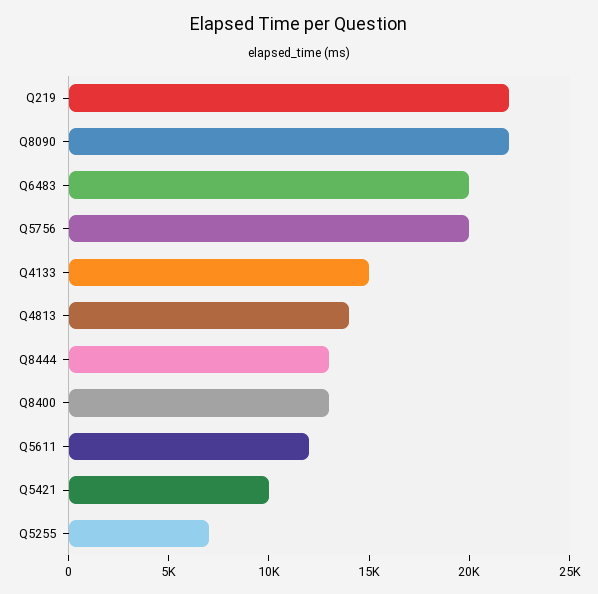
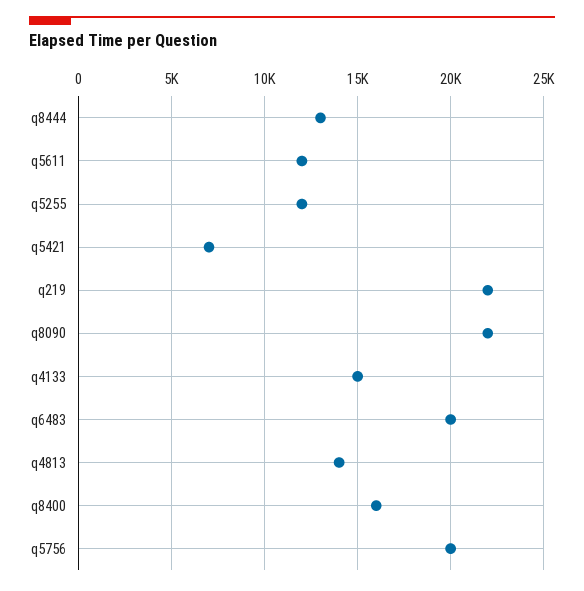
  {
    "Q219": 22000,
    "Q8090": 22000,
    "Q6483": 20000,
    "Q5756": 20000,
    "Q4133": 15000,
    "Q4813": 14000,
    "Q8444": 13000,
-   "Q8400": 13000,
+   "Q8400": 16000,
    "Q5611": 12000,
-   "Q5421": 10000,
+   "Q5421": 7000,
-   "Q5255": 7000
+   "Q5255": 12000
  }

